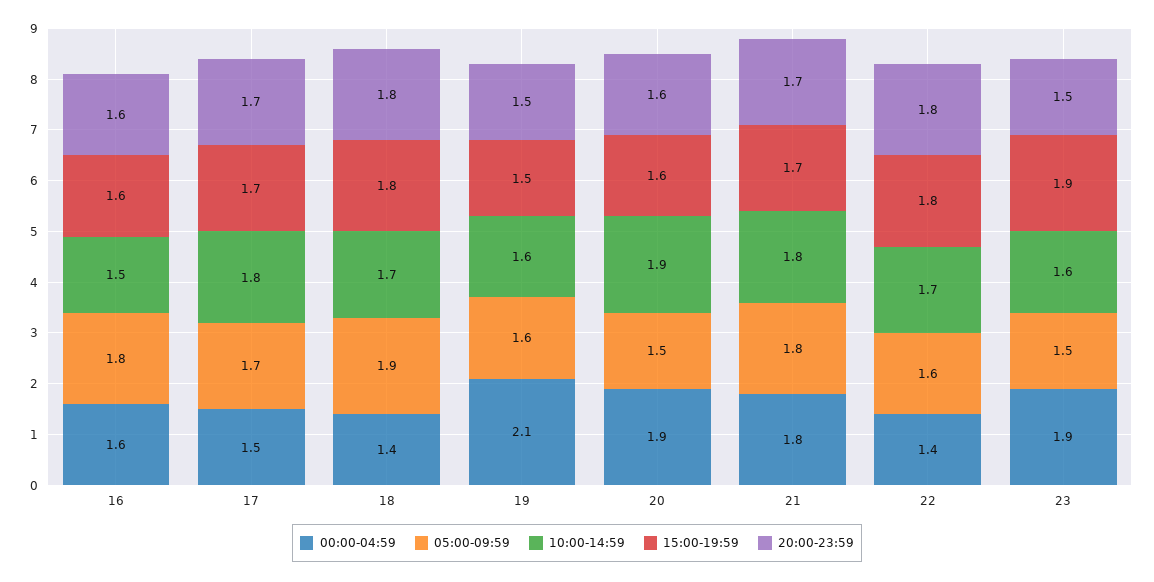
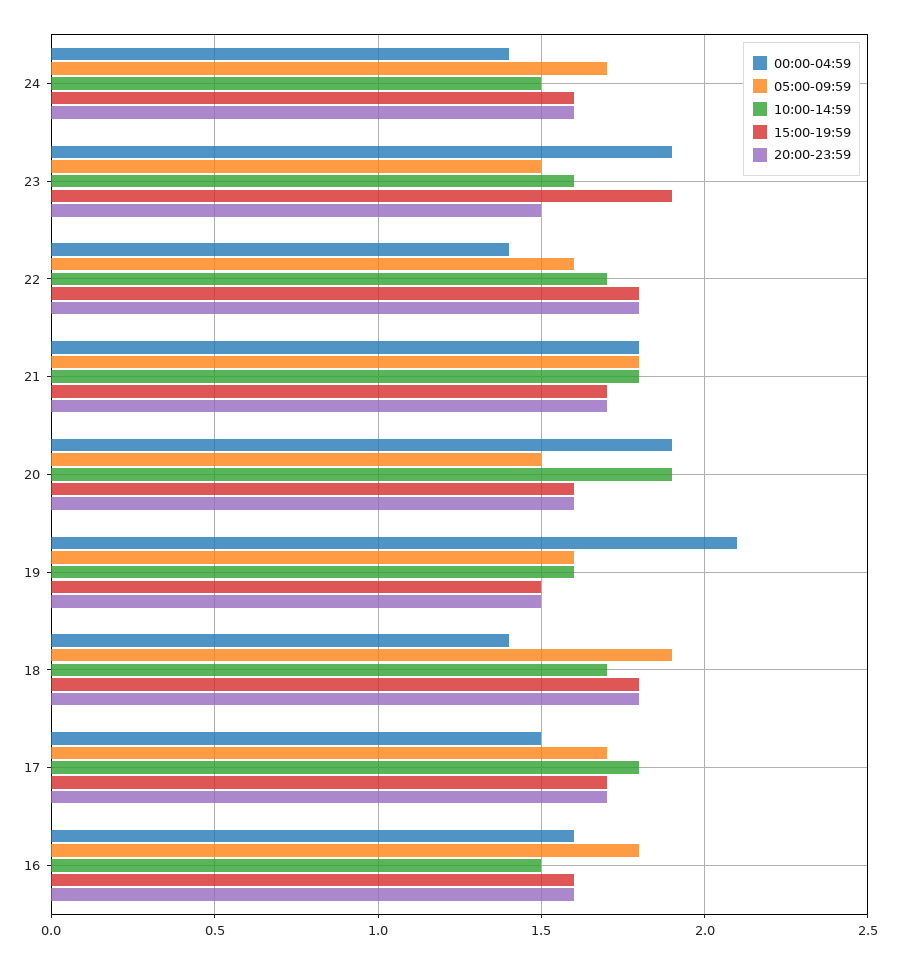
  {
    "00:00-04:59": {
      "16": 1.6,
      "17": 1.5,
      "18": 1.4,
      "19": 2.1,
      "20": 1.9,
      "21": 1.8,
      "22": 1.4,
-     "23": 1.9
+     "23": 1.9,
+     "24": 1.4
    },
    "05:00-09:59": {
      "16": 1.8,
      "17": 1.7,
      "18": 1.9,
      "19": 1.6,
      "20": 1.5,
      "21": 1.8,
      "22": 1.6,
-     "23": 1.5
+     "23": 1.5,
+     "24": 1.7
    },
    "10:00-14:59": {
      "16": 1.5,
      "17": 1.8,
      "18": 1.7,
      "19": 1.6,
      "20": 1.9,
      "21": 1.8,
      "22": 1.7,
-     "23": 1.6
+     "23": 1.6,
+     "24": 1.5
    },
    "15:00-19:59": {
      "16": 1.6,
      "17": 1.7,
      "18": 1.8,
      "19": 1.5,
      "20": 1.6,
      "21": 1.7,
      "22": 1.8,
-     "23": 1.9
+     "23": 1.9,
+     "24": 1.6
    },
    "20:00-23:59": {
      "16": 1.6,
      "17": 1.7,
      "18": 1.8,
      "19": 1.5,
      "20": 1.6,
      "21": 1.7,
      "22": 1.8,
-     "23": 1.5
+     "23": 1.5,
+     "24": 1.6
    }
  }

